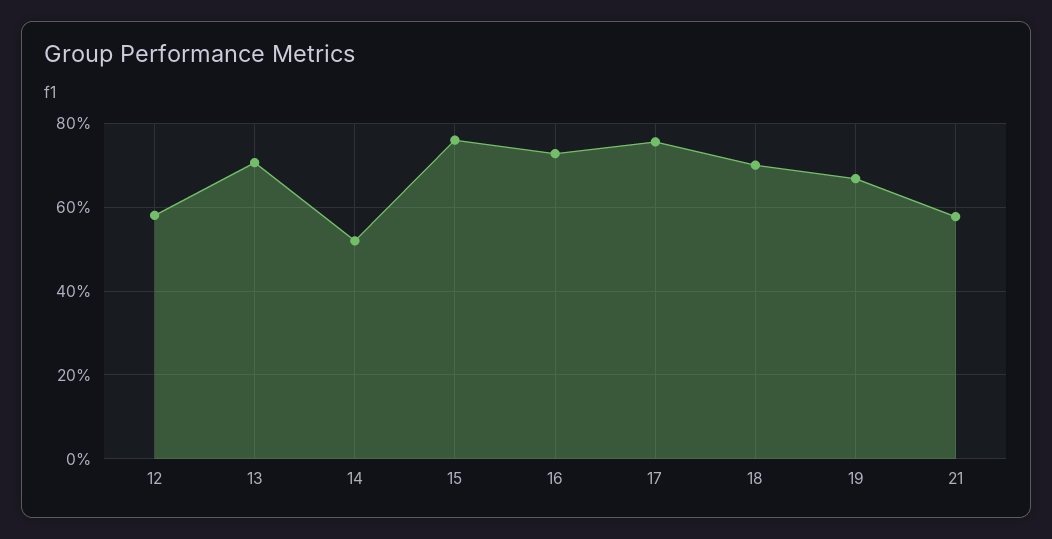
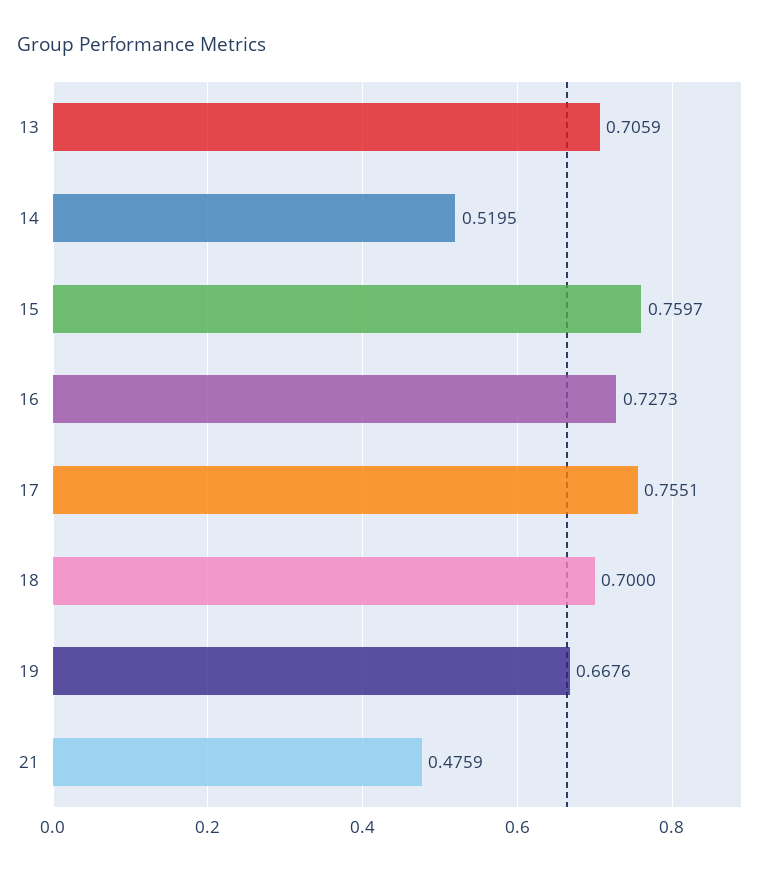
  {
-   "12": 0.58,
    "13": 0.7059,
    "14": 0.5195,
    "15": 0.7597,
    "16": 0.7273,
    "17": 0.7551,
    "18": 0.7,
    "19": 0.6676,
-   "21": 0.58
+   "21": 0.4759
  }

